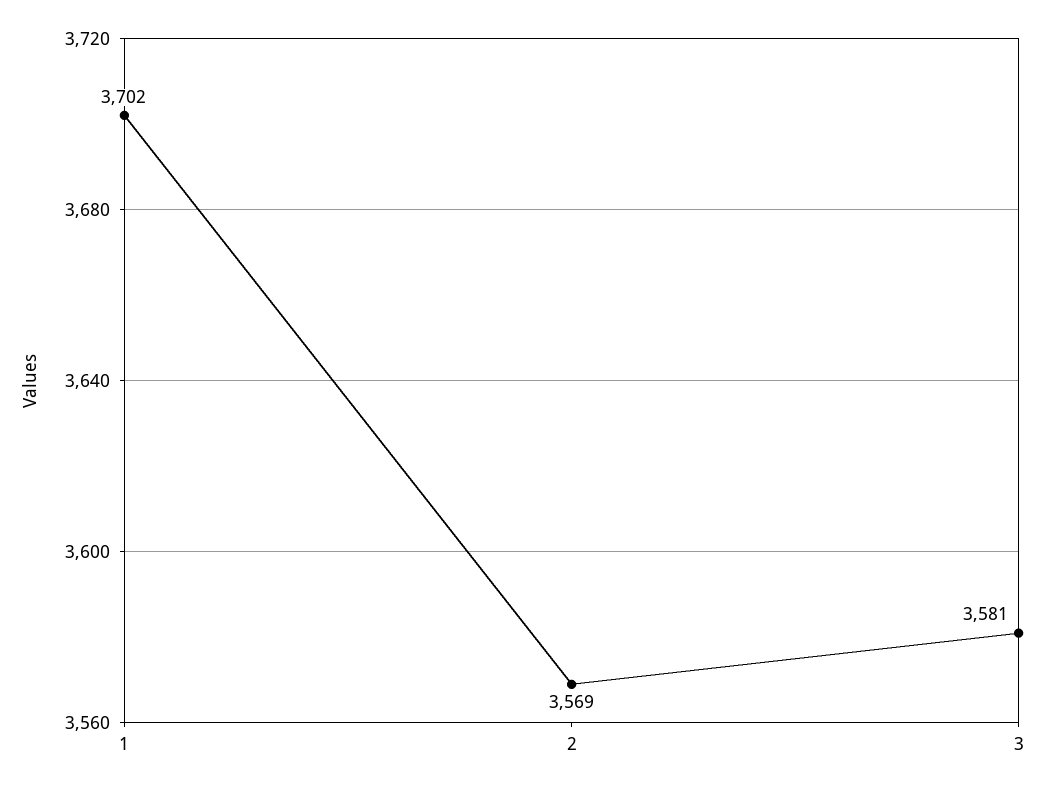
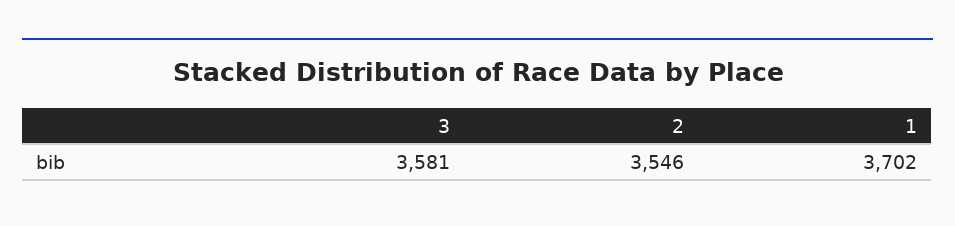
  {
    "1": 3702,
-   "2": 3569,
+   "2": 3546,
    "3": 3581
  }

